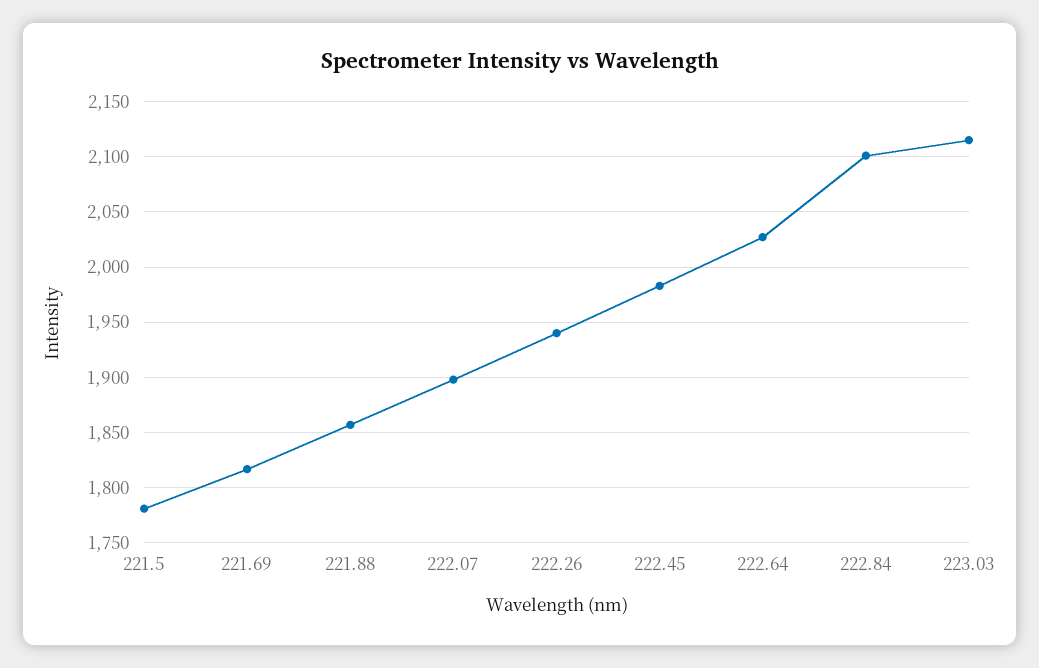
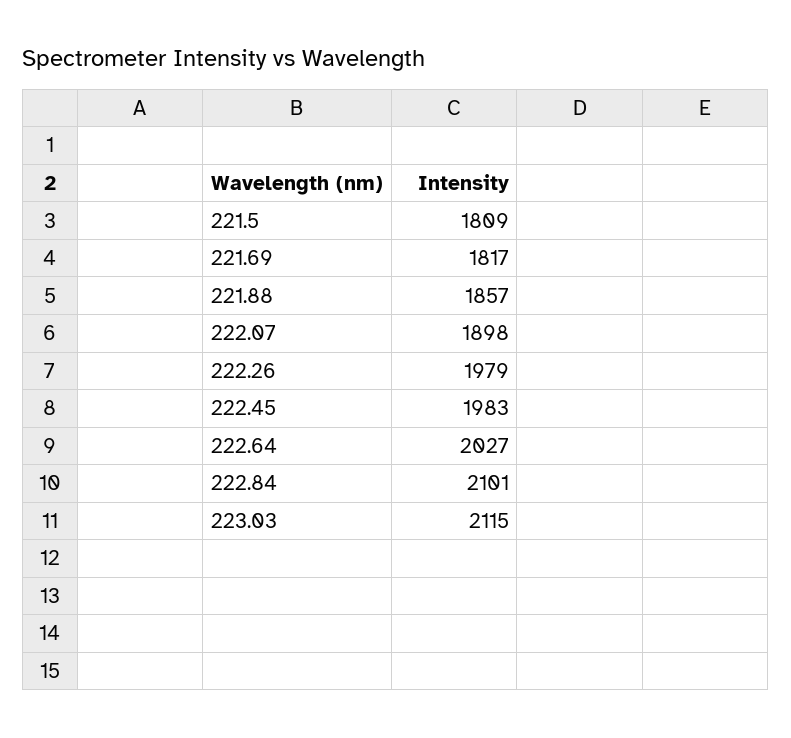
  {
-   "221.5": 1780,
+   "221.5": 1809,
    "221.69": 1817,
    "221.88": 1857,
    "222.07": 1898,
-   "222.26": 1940,
+   "222.26": 1979,
    "222.45": 1983,
    "222.64": 2027,
    "222.84": 2101,
    "223.03": 2115
  }

